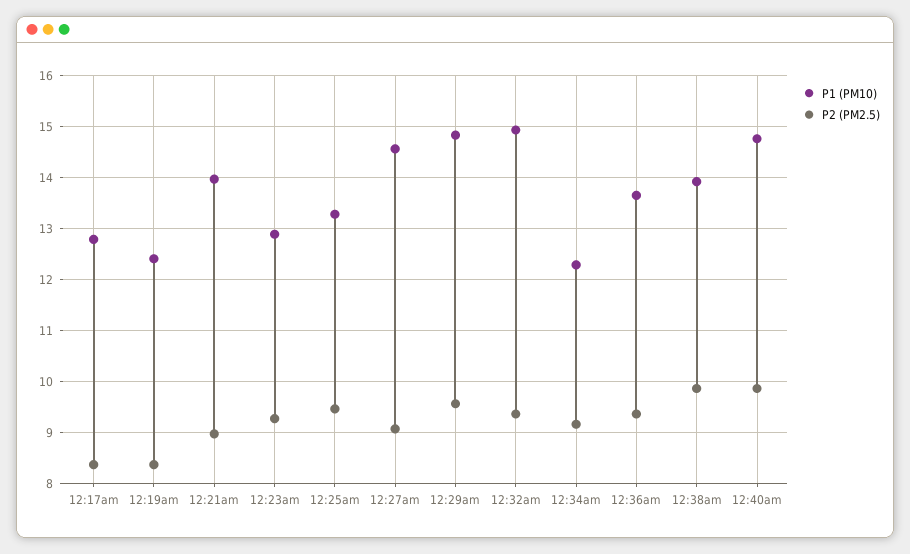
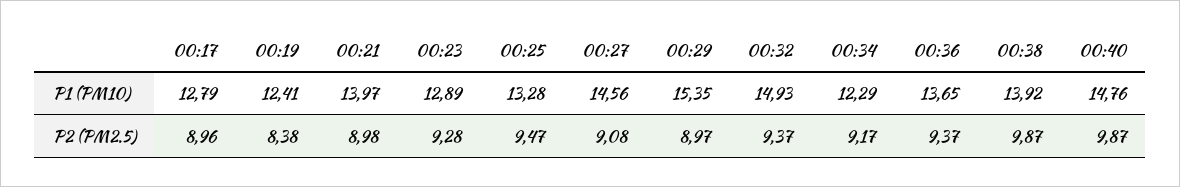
  {
    "P1 (PM10)": {
      "12:17am": 12.79,
      "12:19am": 12.41,
      "12:21am": 13.97,
      "12:23am": 12.89,
      "12:25am": 13.28,
      "12:27am": 14.56,
-     "12:29am": 14.8,
+     "12:29am": 15.35,
      "12:32am": 14.93,
      "12:34am": 12.29,
      "12:36am": 13.65,
      "12:38am": 13.92,
      "12:40am": 14.76
    },
    "P2 (PM2.5)": {
-     "12:17am": 8.4,
+     "12:17am": 8.96,
      "12:19am": 8.38,
      "12:21am": 8.98,
      "12:23am": 9.28,
      "12:25am": 9.47,
      "12:27am": 9.08,
-     "12:29am": 9.6,
+     "12:29am": 8.97,
      "12:32am": 9.37,
      "12:34am": 9.17,
      "12:36am": 9.37,
      "12:38am": 9.87,
      "12:40am": 9.87
    }
  }

